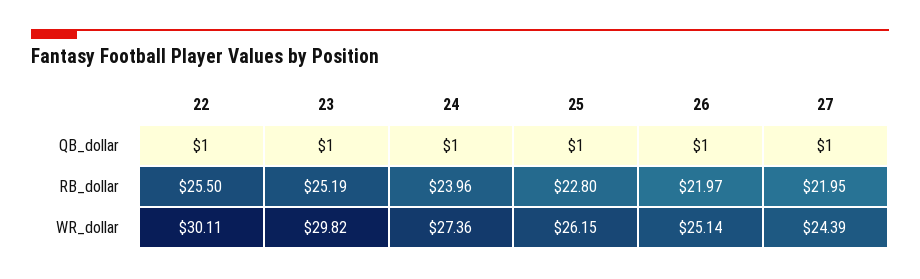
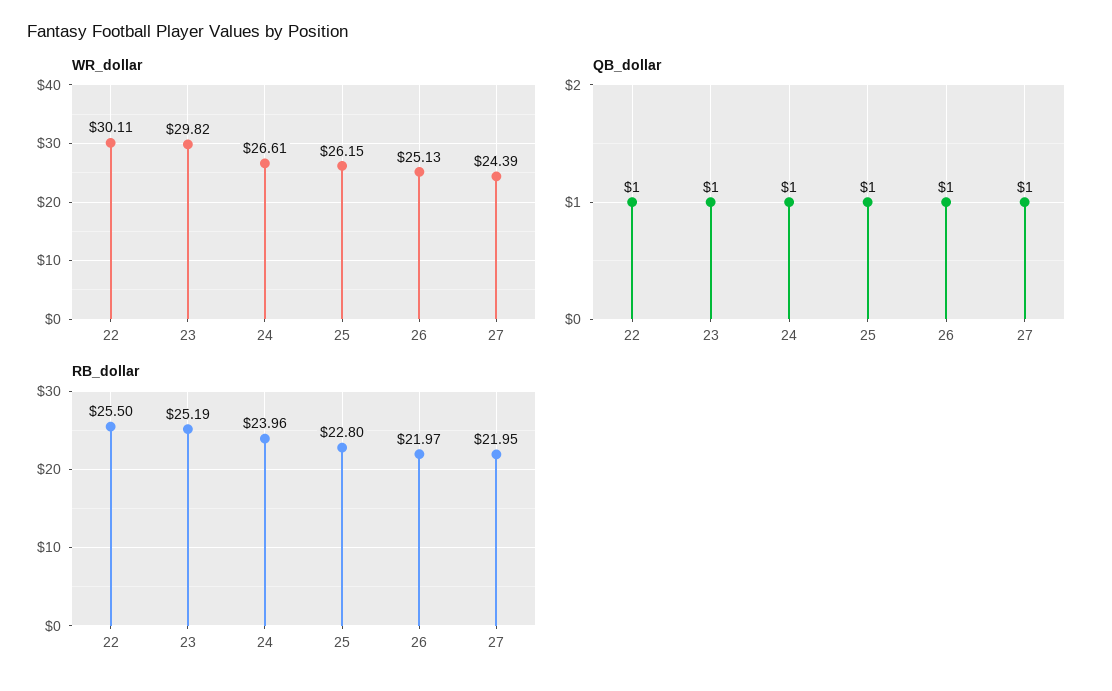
  {
    "QB_dollar": {
      "22": 1,
      "23": 1,
      "24": 1,
      "25": 1,
      "26": 1,
      "27": 1
    },
    "RB_dollar": {
      "22": 25.5,
      "23": 25.19,
      "24": 23.96,
      "25": 22.8,
      "26": 21.97,
      "27": 21.95
    },
    "WR_dollar": {
      "22": 30.11,
      "23": 29.82,
-     "24": 27.36,
+     "24": 26.61,
      "25": 26.15,
-     "26": 25.14,
+     "26": 25.13,
      "27": 24.39
    }
  }

